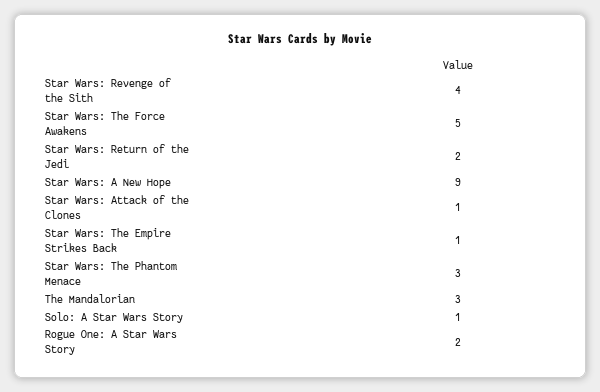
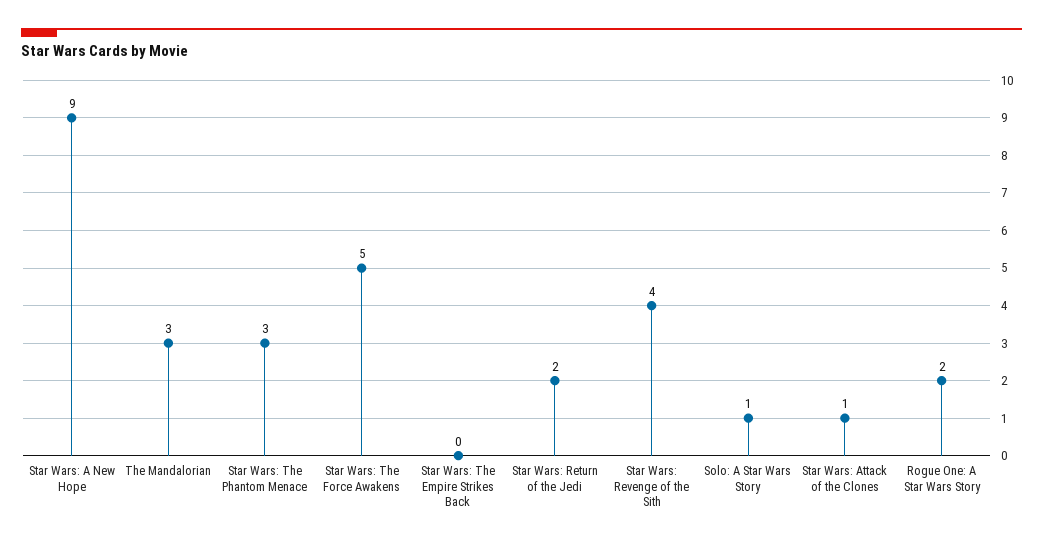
  {
    "Star Wars: Revenge of the Sith": 4,
    "Star Wars: The Force Awakens": 5,
    "Star Wars: Return of the Jedi": 2,
    "Star Wars: A New Hope": 9,
    "Star Wars: Attack of the Clones": 1,
-   "Star Wars: The Empire Strikes Back": 1,
+   "Star Wars: The Empire Strikes Back": 0,
    "Star Wars: The Phantom Menace": 3,
    "The Mandalorian": 3,
    "Solo: A Star Wars Story": 1,
    "Rogue One: A Star Wars Story": 2
  }

